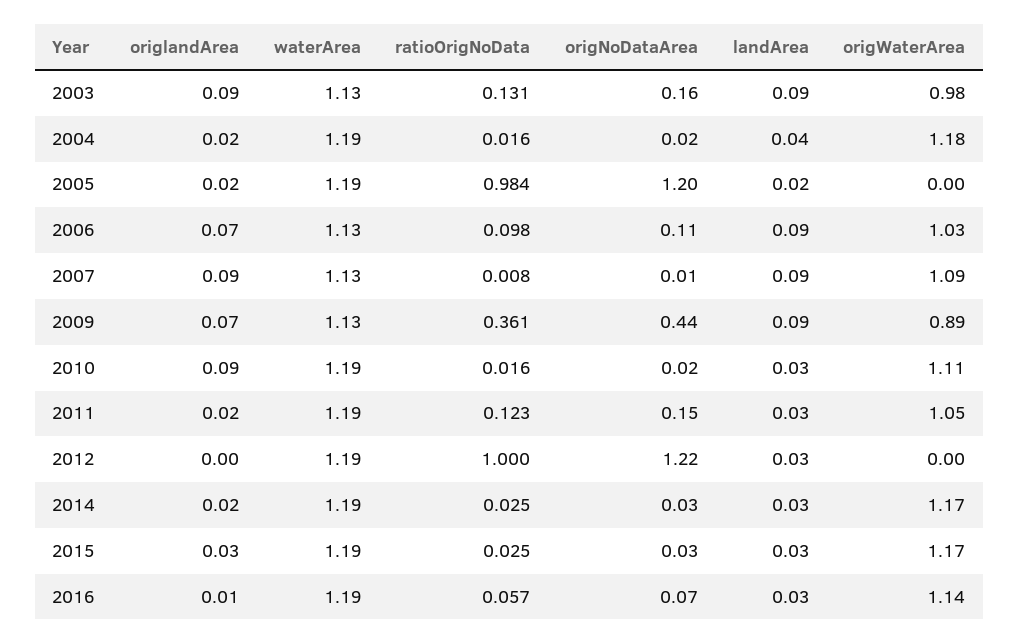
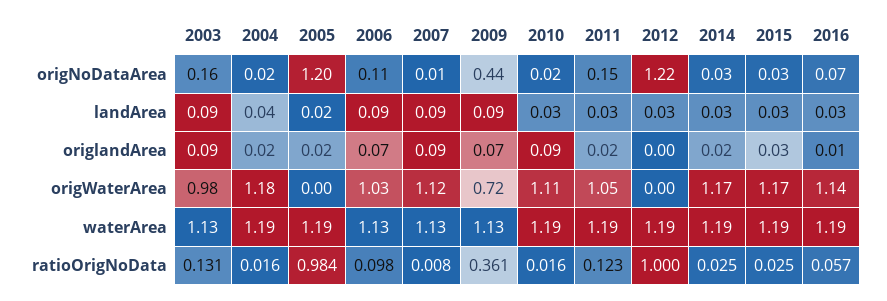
  {
    "origlandArea": {
      "2003": 0.09,
      "2004": 0.02,
      "2005": 0.02,
      "2006": 0.07,
      "2007": 0.09,
      "2009": 0.07,
      "2010": 0.09,
      "2011": 0.02,
      "2012": 0,
      "2014": 0.02,
      "2015": 0.03,
      "2016": 0.01
    },
    "waterArea": {
      "2003": 1.13,
      "2004": 1.19,
      "2005": 1.19,
      "2006": 1.13,
      "2007": 1.13,
      "2009": 1.13,
      "2010": 1.19,
      "2011": 1.19,
      "2012": 1.19,
      "2014": 1.19,
      "2015": 1.19,
      "2016": 1.19
    },
    "ratioOrigNoData": {
      "2003": 0.131,
      "2004": 0.016,
      "2005": 0.984,
      "2006": 0.098,
      "2007": 0.008,
      "2009": 0.361,
      "2010": 0.016,
      "2011": 0.123,
      "2012": 1,
      "2014": 0.025,
      "2015": 0.025,
      "2016": 0.057
    },
    "origNoDataArea": {
      "2003": 0.16,
      "2004": 0.02,
      "2005": 1.2,
      "2006": 0.11,
      "2007": 0.01,
      "2009": 0.44,
      "2010": 0.02,
      "2011": 0.15,
      "2012": 1.22,
      "2014": 0.03,
      "2015": 0.03,
      "2016": 0.07
    },
    "landArea": {
      "2003": 0.09,
      "2004": 0.04,
      "2005": 0.02,
      "2006": 0.09,
      "2007": 0.09,
      "2009": 0.09,
      "2010": 0.03,
      "2011": 0.03,
      "2012": 0.03,
      "2014": 0.03,
      "2015": 0.03,
      "2016": 0.03
    },
    "origWaterArea": {
      "2003": 0.98,
      "2004": 1.18,
      "2005": 0,
      "2006": 1.03,
-     "2007": 1.09,
+     "2007": 1.12,
-     "2009": 0.89,
+     "2009": 0.72,
      "2010": 1.11,
      "2011": 1.05,
      "2012": 0,
      "2014": 1.17,
      "2015": 1.17,
      "2016": 1.14
    }
  }

